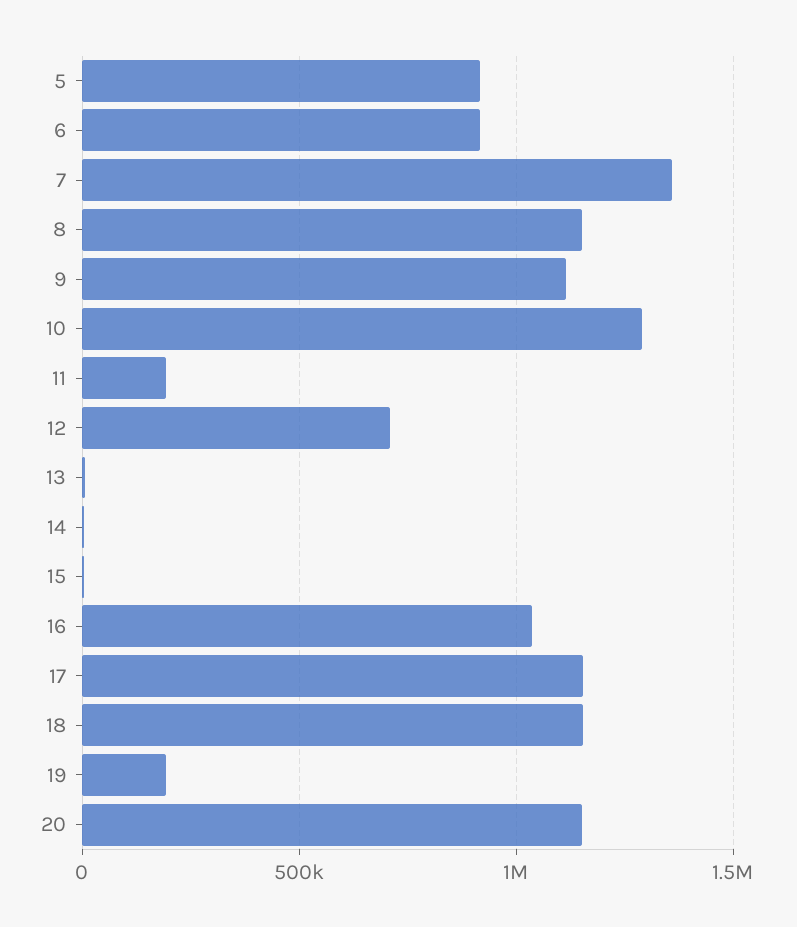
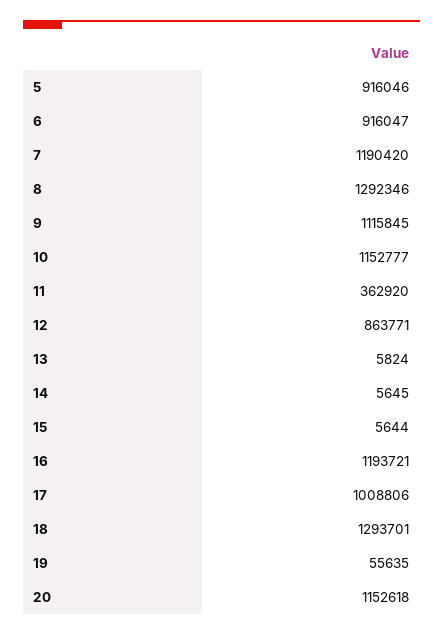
  {
    "5": 916046,
    "6": 916047,
-   "7": 1350000,
+   "7": 1190420,
-   "8": 1150000,
+   "8": 1292346,
    "9": 1115845,
-   "10": 1300000,
+   "10": 1152777,
-   "11": 200000,
+   "11": 362920,
-   "12": 700000,
+   "12": 863771,
    "13": 5824,
    "14": 5645,
    "15": 5644,
-   "16": 1050000,
+   "16": 1193721,
-   "17": 1150000,
+   "17": 1008806,
-   "18": 1150000,
+   "18": 1293701,
-   "19": 200000,
+   "19": 55635,
    "20": 1152618
  }

